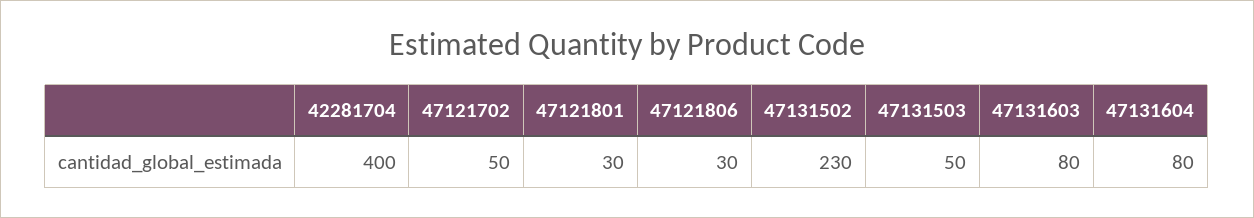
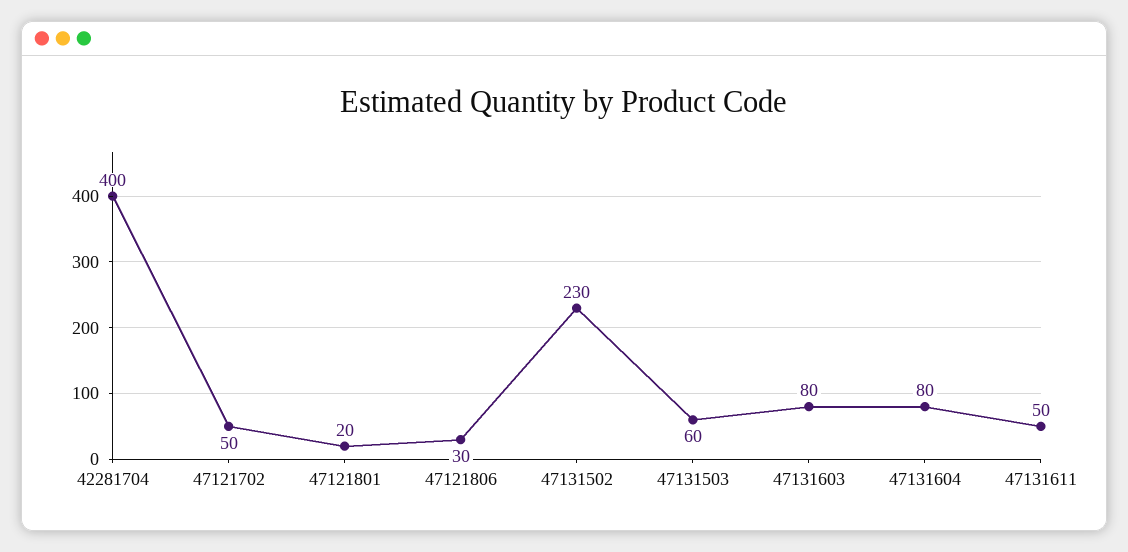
  {
    "42281704": 400,
    "47121702": 50,
-   "47121801": 30,
+   "47121801": 20,
    "47121806": 30,
    "47131502": 230,
-   "47131503": 50,
+   "47131503": 60,
    "47131603": 80,
-   "47131604": 80
+   "47131604": 80,
+   "47131611": 50
  }

